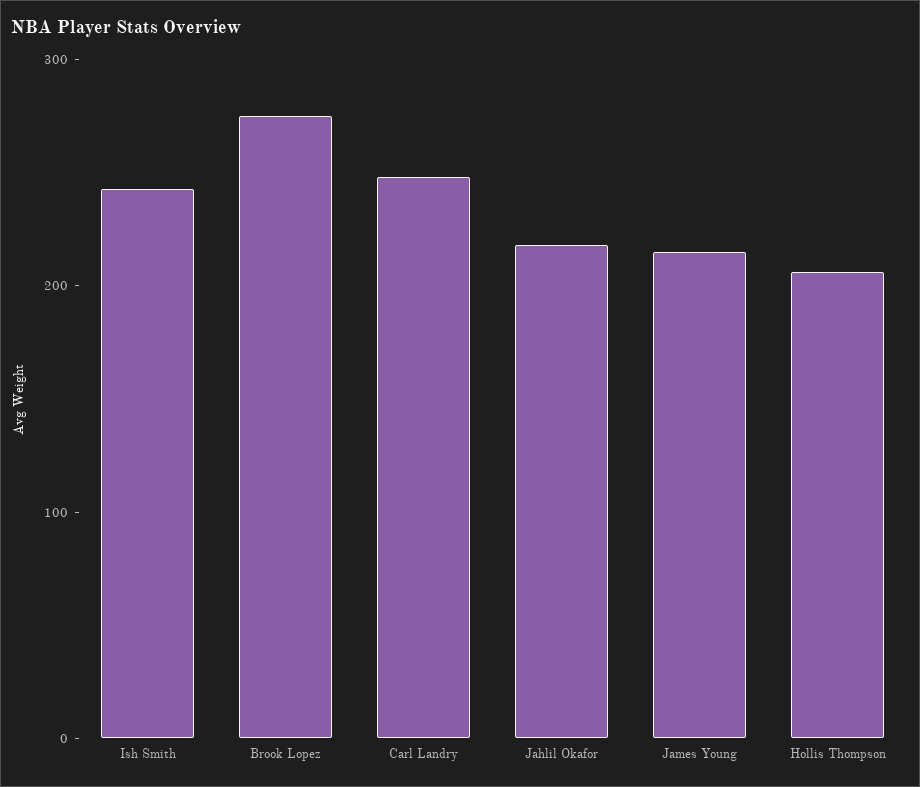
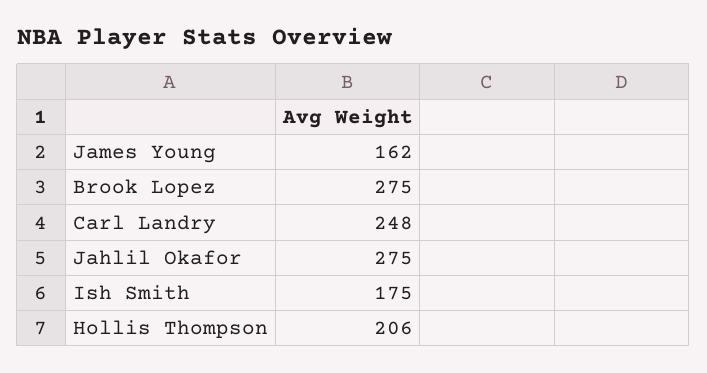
  {
-   "Ish Smith": 240,
+   "Ish Smith": 175,
    "Brook Lopez": 275,
    "Carl Landry": 248,
-   "Jahlil Okafor": 220,
+   "Jahlil Okafor": 275,
-   "James Young": 220,
+   "James Young": 162,
    "Hollis Thompson": 206
  }

